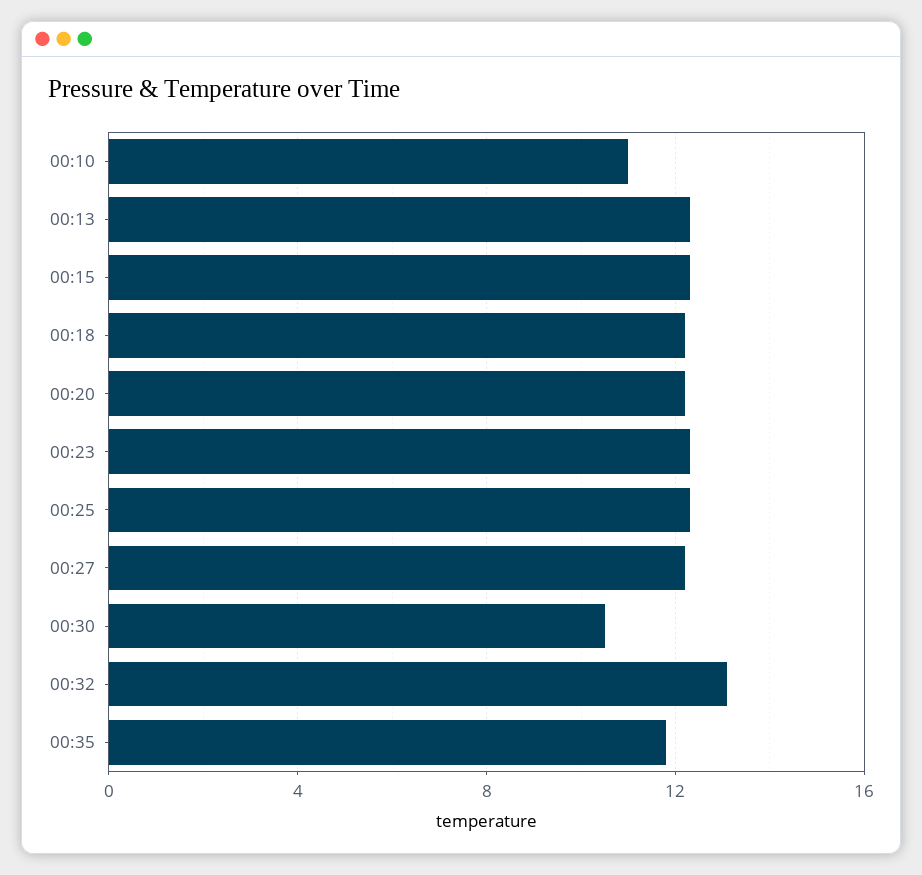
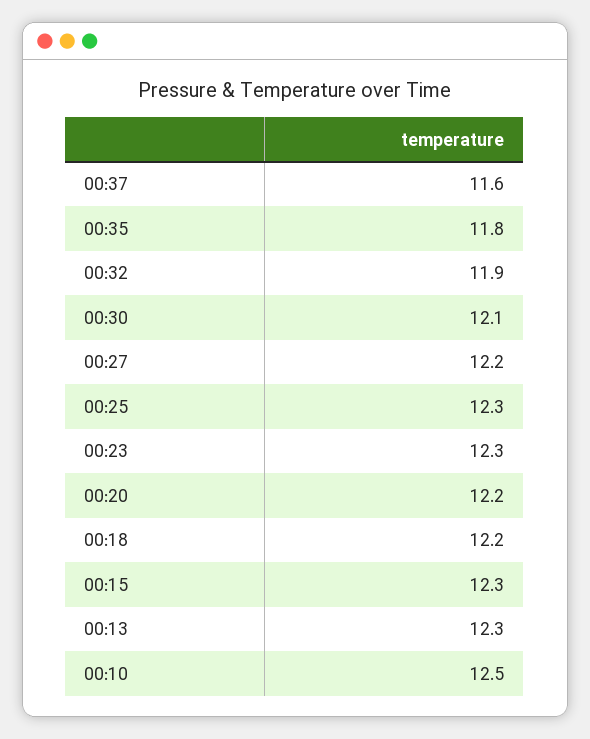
  {
-   "00:10": 11,
+   "00:10": 12.5,
    "00:13": 12.3,
    "00:15": 12.3,
    "00:18": 12.2,
    "00:20": 12.2,
    "00:23": 12.3,
    "00:25": 12.3,
    "00:27": 12.2,
-   "00:30": 10.5,
+   "00:30": 12.1,
-   "00:32": 13,
+   "00:32": 11.9,
-   "00:35": 11.8
+   "00:35": 11.8,
+   "00:37": 11.6
  }

